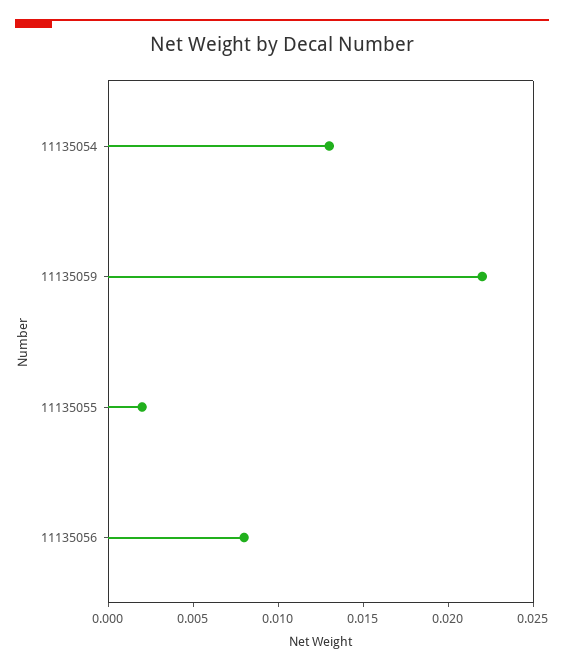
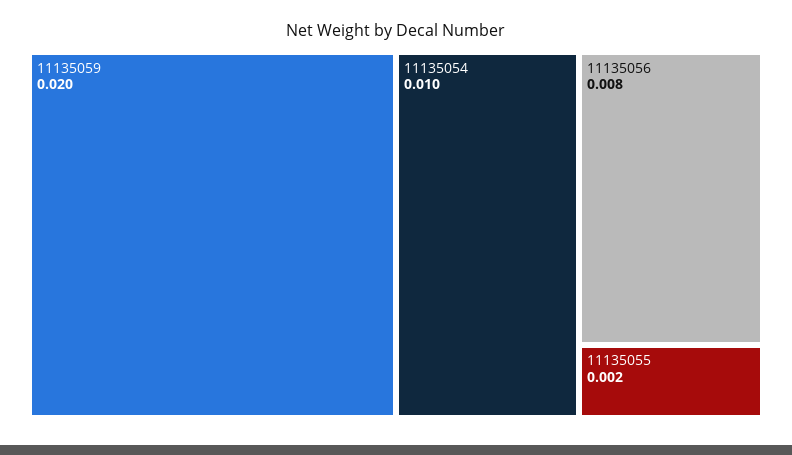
  {
-   "11135054": 0.013,
+   "11135054": 0.01,
-   "11135059": 0.022,
+   "11135059": 0.02,
    "11135055": 0.002,
    "11135056": 0.008
  }

